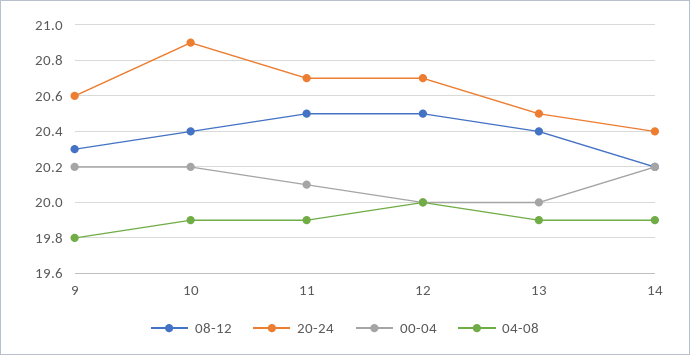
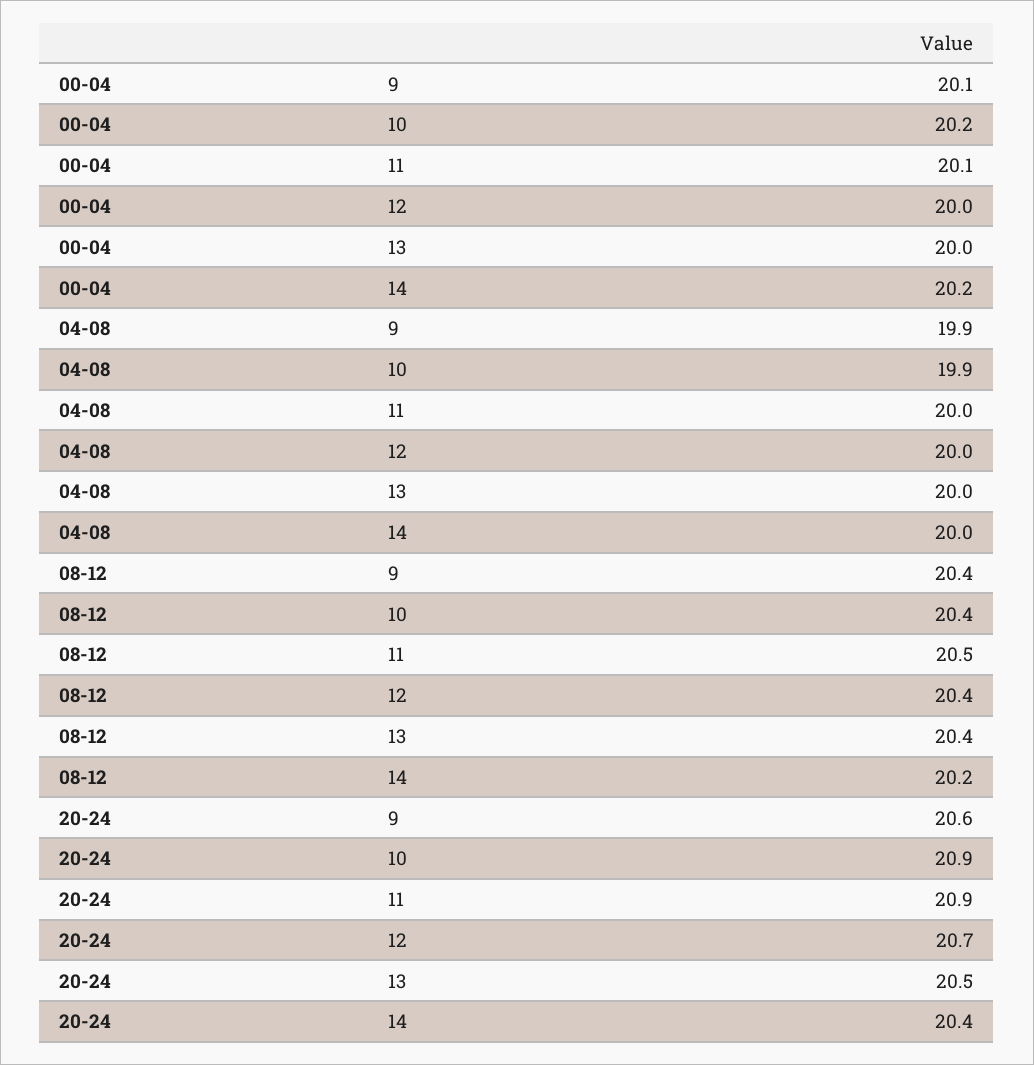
  {
    "08-12": {
-     "9": 20.3,
+     "9": 20.4,
      "10": 20.4,
      "11": 20.5,
-     "12": 20.5,
+     "12": 20.4,
      "13": 20.4,
      "14": 20.2
    },
    "20-24": {
      "9": 20.6,
      "10": 20.9,
-     "11": 20.7,
+     "11": 20.9,
      "12": 20.7,
      "13": 20.5,
      "14": 20.4
    },
    "00-04": {
-     "9": 20.2,
+     "9": 20.1,
      "10": 20.2,
      "11": 20.1,
      "12": 20,
      "13": 20,
      "14": 20.2
    },
    "04-08": {
-     "9": 19.8,
+     "9": 19.9,
      "10": 19.9,
-     "11": 19.9,
+     "11": 20,
      "12": 20,
-     "13": 19.9,
+     "13": 20,
-     "14": 19.9
+     "14": 20
    }
  }

